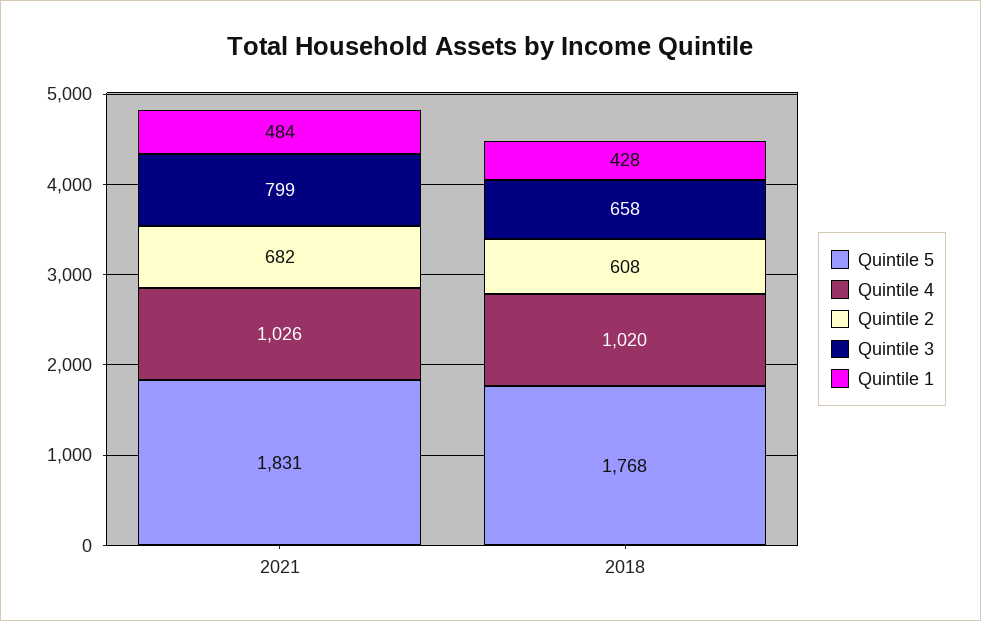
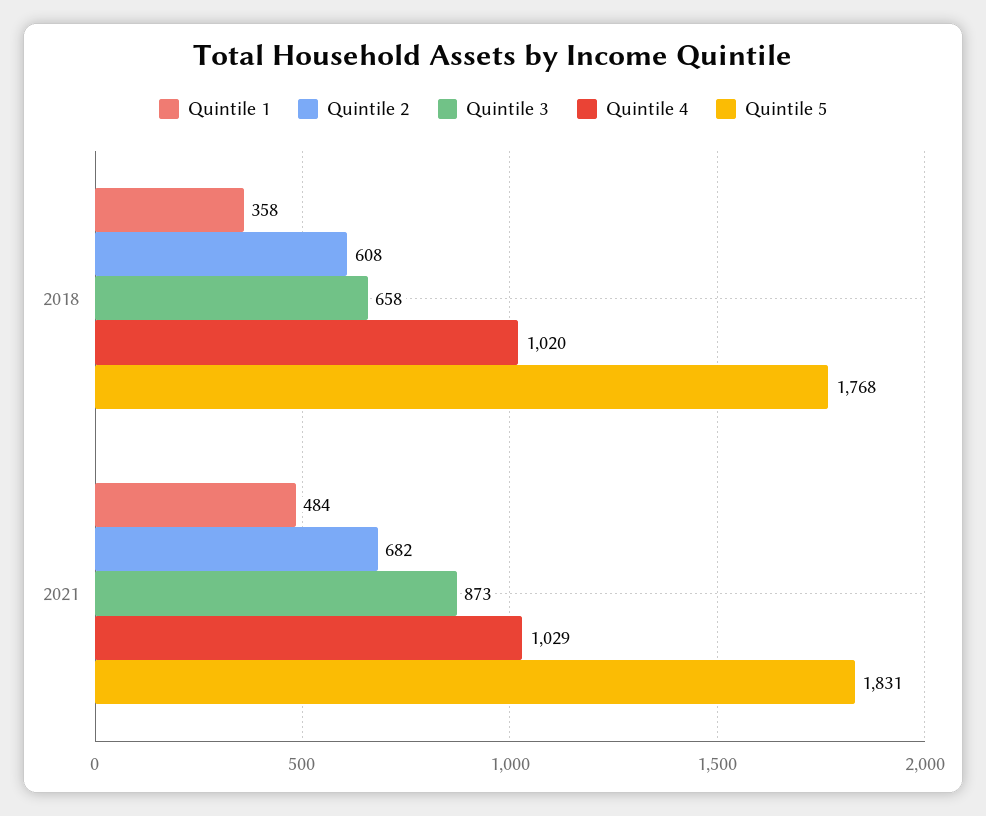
  {
    "Quintile 5": {
      "2021": 1831,
      "2018": 1768
    },
    "Quintile 4": {
-     "2021": 1026,
+     "2021": 1029,
      "2018": 1020
    },
    "Quintile 2": {
      "2021": 682,
      "2018": 608
    },
    "Quintile 3": {
-     "2021": 799,
+     "2021": 873,
      "2018": 658
    },
    "Quintile 1": {
      "2021": 484,
-     "2018": 428
+     "2018": 358
    }
  }

